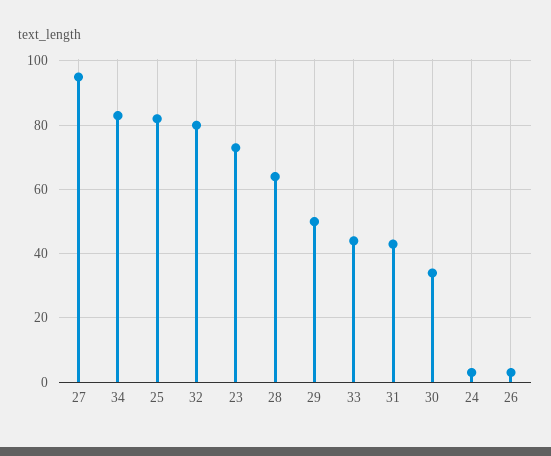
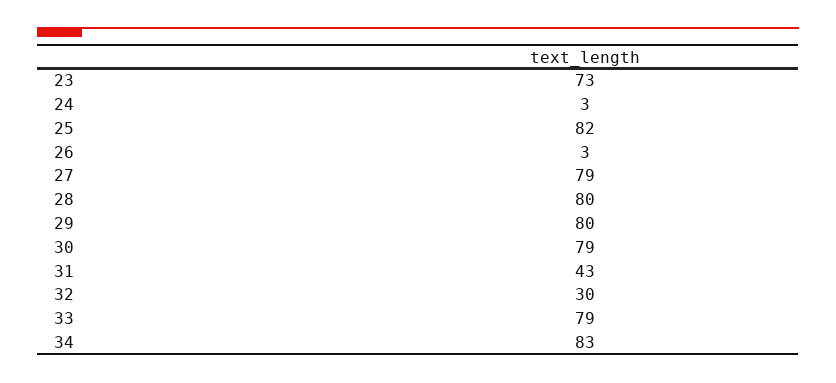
  {
-   "27": 95,
+   "27": 79,
    "34": 83,
    "25": 82,
-   "32": 80,
+   "32": 30,
    "23": 73,
-   "28": 65,
+   "28": 80,
-   "29": 50,
+   "29": 80,
-   "33": 45,
+   "33": 79,
    "31": 43,
-   "30": 35,
+   "30": 79,
    "24": 3,
    "26": 3
  }

